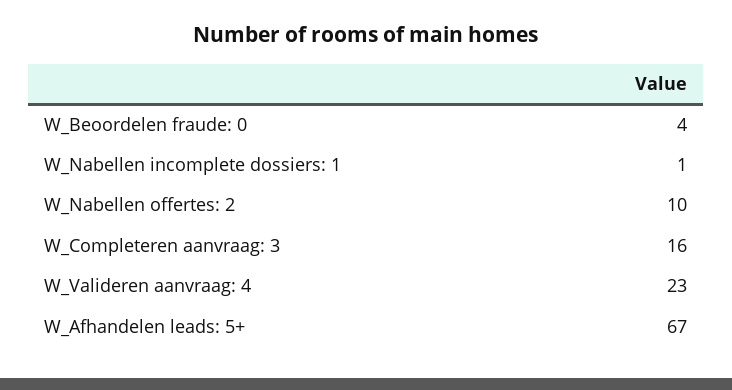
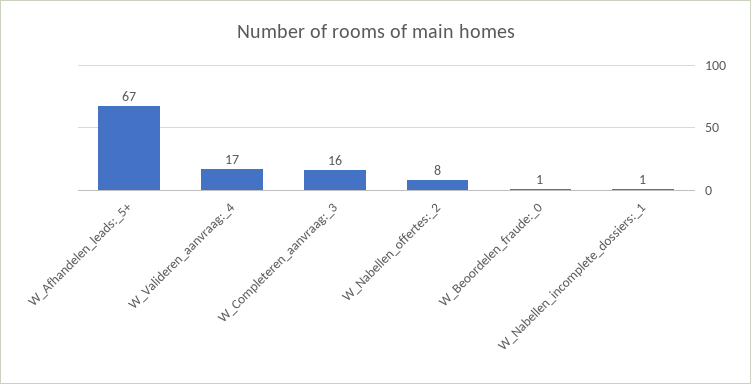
  {
-   "W_Beoordelen fraude: 0": 4,
+   "W_Beoordelen fraude: 0": 1,
    "W_Nabellen incomplete dossiers: 1": 1,
-   "W_Nabellen offertes: 2": 10,
+   "W_Nabellen offertes: 2": 8,
    "W_Completeren aanvraag: 3": 16,
-   "W_Valideren aanvraag: 4": 23,
+   "W_Valideren aanvraag: 4": 17,
    "W_Afhandelen leads: 5+": 67
  }

